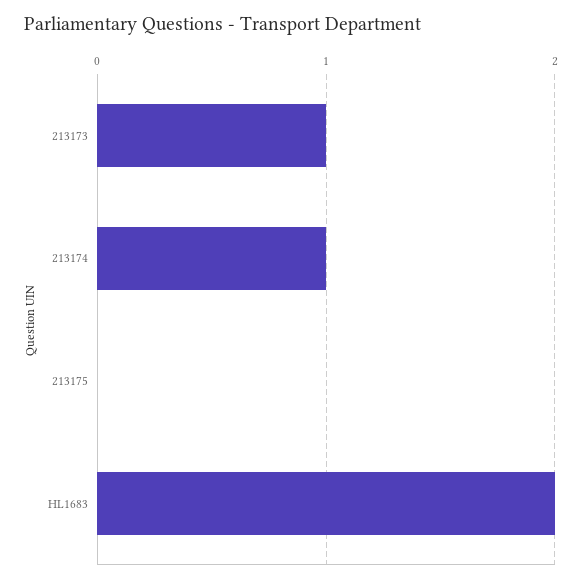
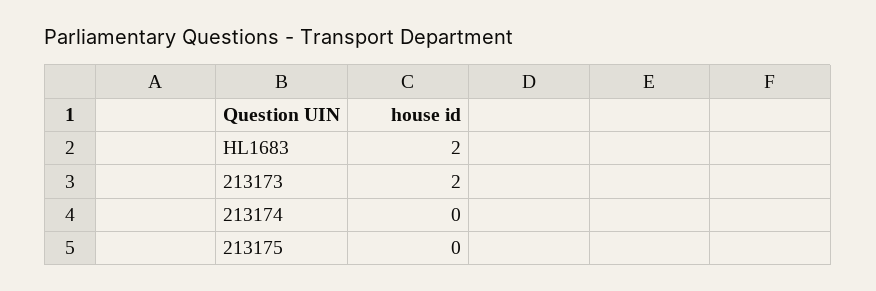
  {
-   "213173": 1,
+   "213173": 2,
-   "213174": 1,
+   "213174": 0,
    "213175": 0,
    "HL1683": 2
  }

